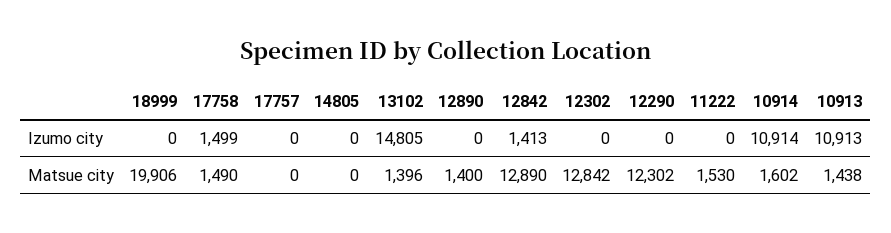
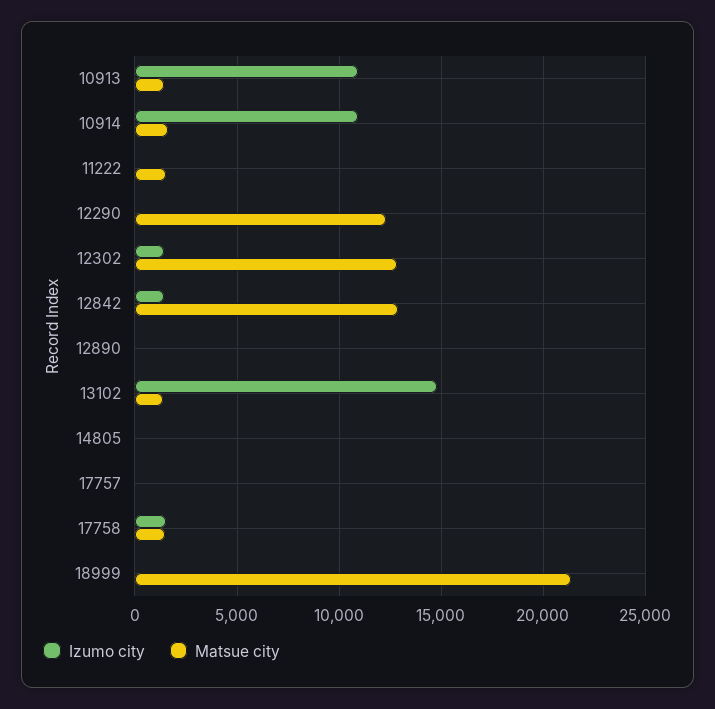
  {
    "Izumo city": {
      "18999": 0,
      "17758": 1499,
      "17757": 0,
      "14805": 0,
      "13102": 14805,
      "12890": 0,
      "12842": 1413,
-     "12302": 0,
+     "12302": 1500,
      "12290": 0,
      "11222": 0,
      "10914": 10914,
      "10913": 10913
    },
    "Matsue city": {
-     "18999": 19906,
+     "18999": 21500,
      "17758": 1490,
      "17757": 0,
      "14805": 0,
      "13102": 1396,
-     "12890": 1400,
+     "12890": 0,
      "12842": 12890,
      "12302": 12842,
      "12290": 12302,
      "11222": 1530,
      "10914": 1602,
      "10913": 1438
    }
  }

